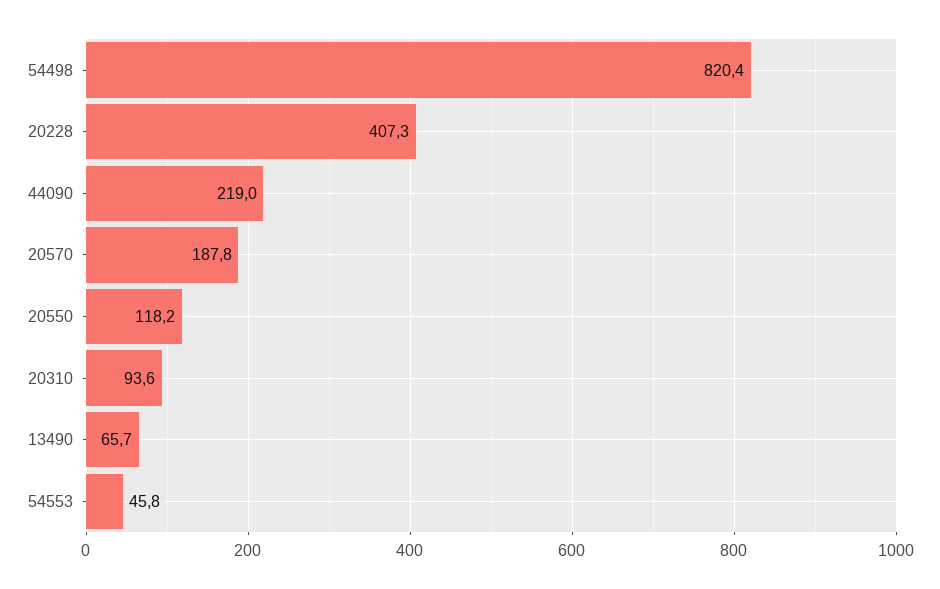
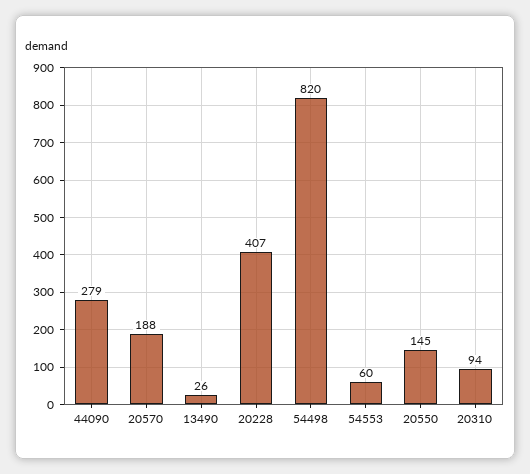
  {
    "54498": 820.4,
    "20228": 407.3,
-   "44090": 219,
+   "44090": 279,
    "20570": 187.8,
-   "20550": 118.2,
+   "20550": 145,
    "20310": 93.6,
-   "13490": 65.7,
+   "13490": 26,
-   "54553": 45.8
+   "54553": 60
  }

